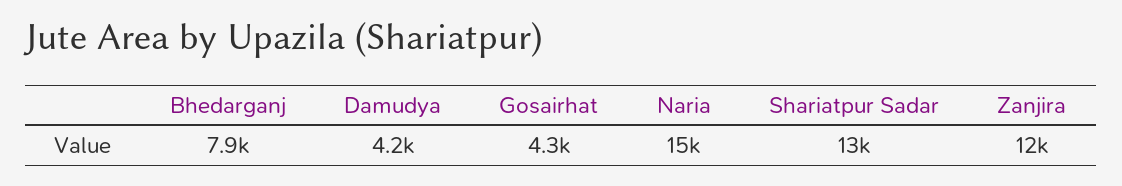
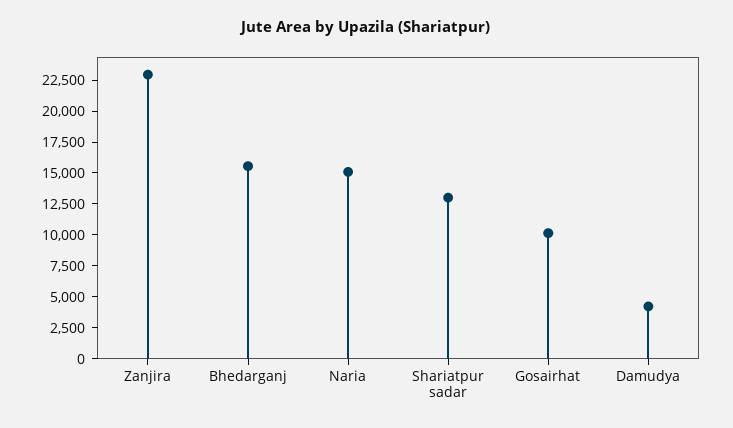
  {
-   "Bhedarganj": 7900,
+   "Bhedarganj": 15000,
    "Damudya": 4200,
-   "Gosairhat": 4300,
+   "Gosairhat": 10000,
    "Naria": 15000,
    "Shariatpur Sadar": 13000,
-   "Zanjira": 12000
+   "Zanjira": 22500
  }

